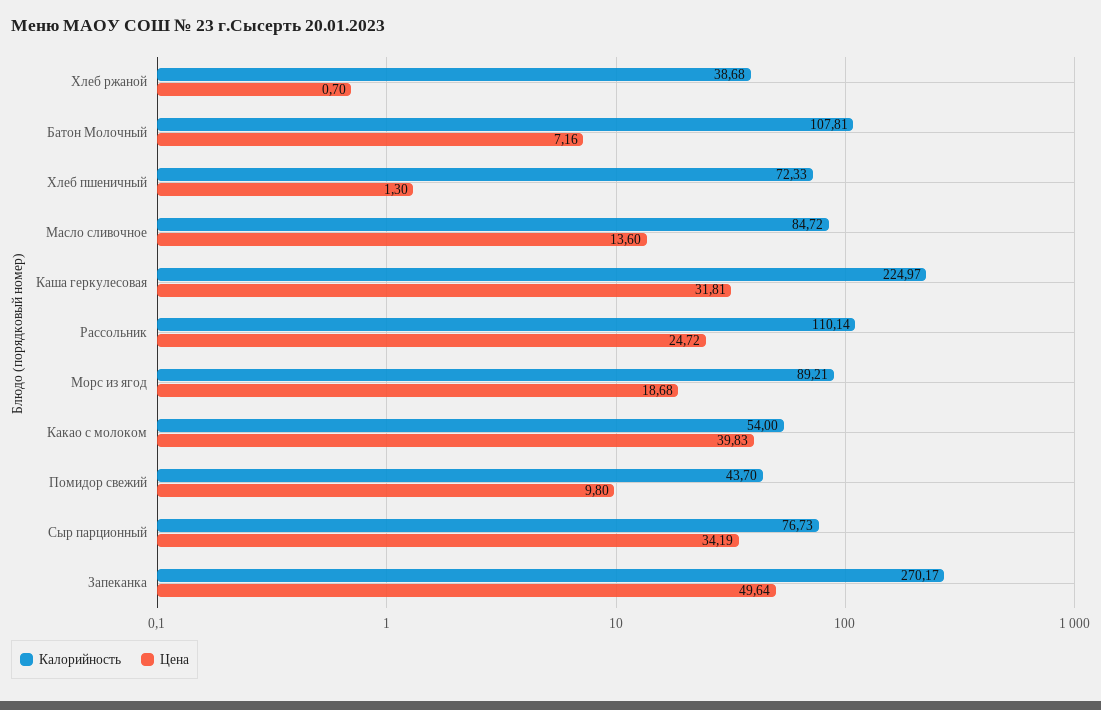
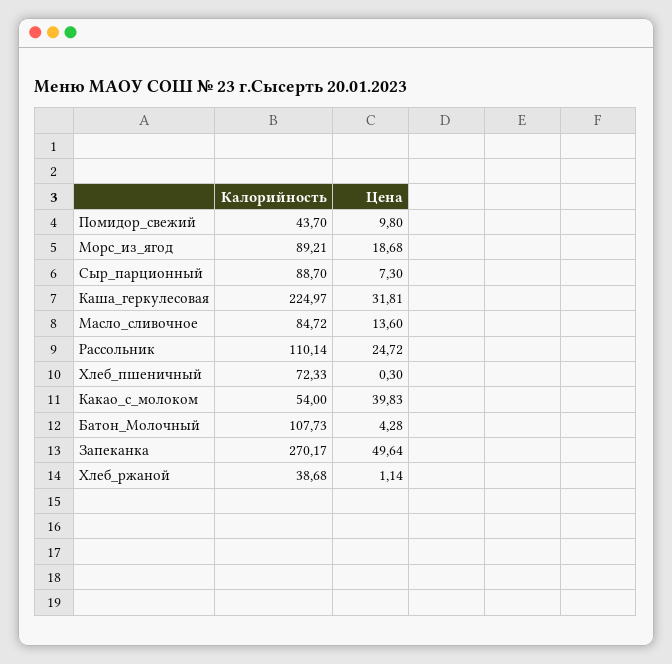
  {
    "Калорийность": {
      "Хлеб ржаной": 38.68,
-     "Батон Молочный": 107.81,
+     "Батон Молочный": 107.73,
      "Хлеб пшеничный": 72.33,
      "Масло сливочное": 84.72,
      "Каша геркулесовая": 224.97,
      "Рассольник": 110.14,
      "Морс из ягод": 89.21,
      "Какао с молоком": 54,
      "Помидор свежий": 43.7,
-     "Сыр парционный": 76.73,
+     "Сыр парционный": 88.7,
      "Запеканка": 270.17
    },
    "Цена": {
-     "Хлеб ржаной": 0.7,
+     "Хлеб ржаной": 1.14,
-     "Батон Молочный": 7.16,
+     "Батон Молочный": 4.28,
-     "Хлеб пшеничный": 1.3,
+     "Хлеб пшеничный": 0.3,
      "Масло сливочное": 13.6,
      "Каша геркулесовая": 31.81,
      "Рассольник": 24.72,
      "Морс из ягод": 18.68,
      "Какао с молоком": 39.83,
      "Помидор свежий": 9.8,
-     "Сыр парционный": 34.19,
+     "Сыр парционный": 7.3,
      "Запеканка": 49.64
    }
  }

